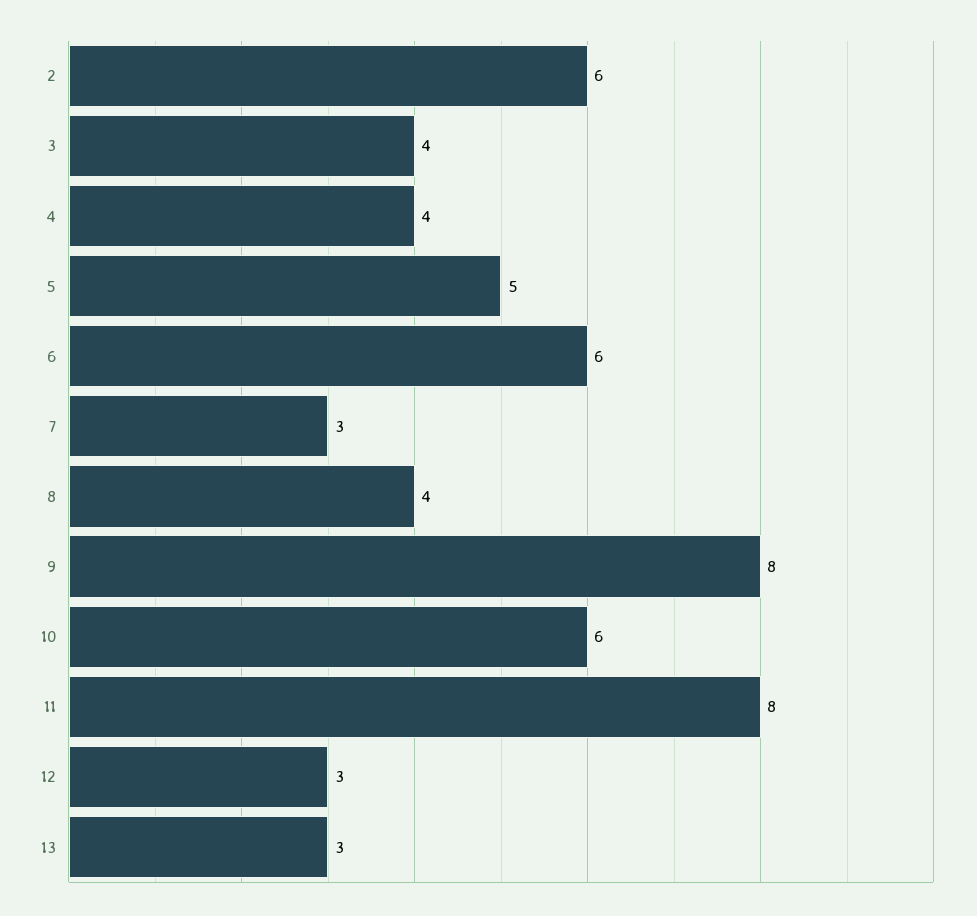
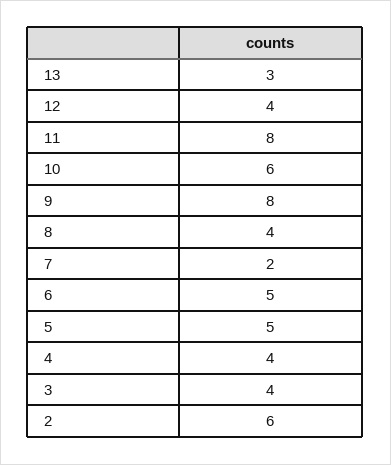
  {
    "2": 6,
    "3": 4,
    "4": 4,
    "5": 5,
-   "6": 6,
+   "6": 5,
-   "7": 3,
+   "7": 2,
    "8": 4,
    "9": 8,
    "10": 6,
    "11": 8,
-   "12": 3,
+   "12": 4,
    "13": 3
  }

